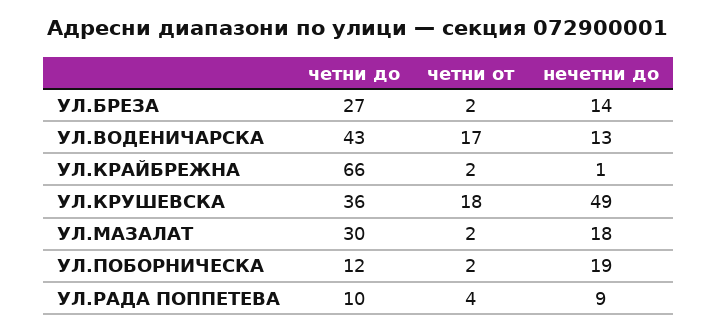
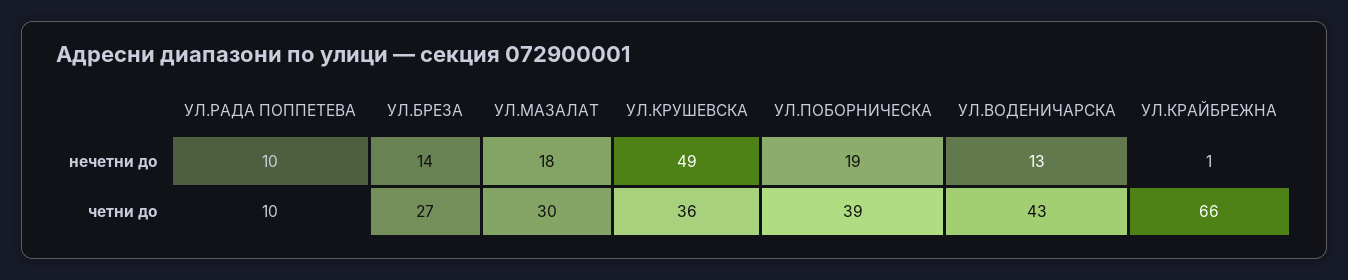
  {
    "четни до": {
      "УЛ.БРЕЗА": 27,
      "УЛ.ВОДЕНИЧАРСКА": 43,
      "УЛ.КРАЙБРЕЖНА": 66,
      "УЛ.КРУШЕВСКА": 36,
      "УЛ.МАЗАЛАТ": 30,
-     "УЛ.ПОБОРНИЧЕСКА": 12,
+     "УЛ.ПОБОРНИЧЕСКА": 39,
      "УЛ.РАДА ПОППЕТЕВА": 10
    },
-   "четни от": {
-     "УЛ.БРЕЗА": 2,
-     "УЛ.ВОДЕНИЧАРСКА": 17,
-     "УЛ.КРАЙБРЕЖНА": 2,
-     "УЛ.КРУШЕВСКА": 18,
-     "УЛ.МАЗАЛАТ": 2,
-     "УЛ.ПОБОРНИЧЕСКА": 2,
-     "УЛ.РАДА ПОППЕТЕВА": 4
-   },
    "нечетни до": {
      "УЛ.БРЕЗА": 14,
      "УЛ.ВОДЕНИЧАРСКА": 13,
      "УЛ.КРАЙБРЕЖНА": 1,
      "УЛ.КРУШЕВСКА": 49,
      "УЛ.МАЗАЛАТ": 18,
      "УЛ.ПОБОРНИЧЕСКА": 19,
-     "УЛ.РАДА ПОППЕТЕВА": 9
+     "УЛ.РАДА ПОППЕТЕВА": 10
    }
  }

